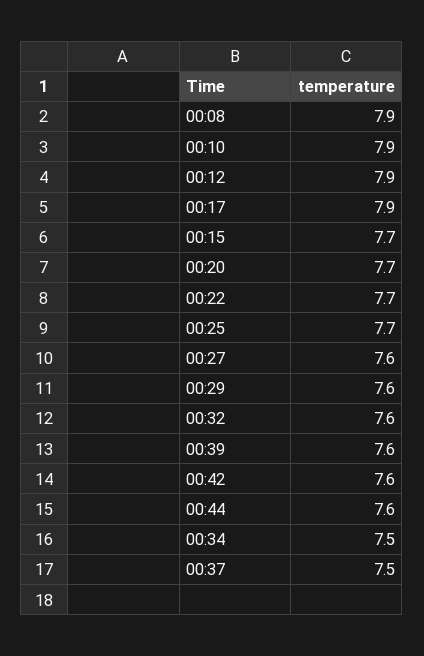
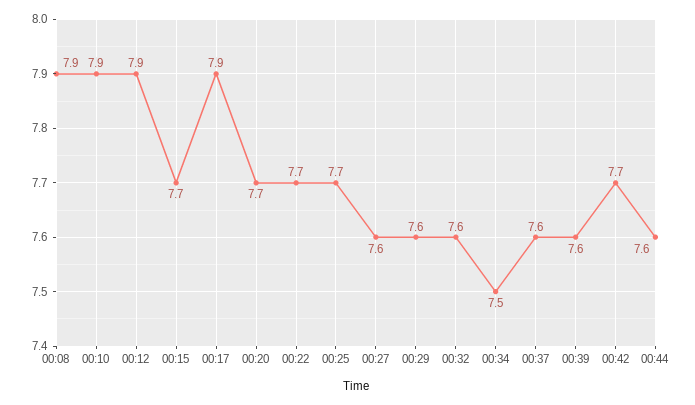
  {
    "00:08": 7.9,
    "00:10": 7.9,
    "00:12": 7.9,
    "00:17": 7.9,
    "00:15": 7.7,
    "00:20": 7.7,
    "00:22": 7.7,
    "00:25": 7.7,
    "00:27": 7.6,
    "00:29": 7.6,
    "00:32": 7.6,
    "00:39": 7.6,
-   "00:42": 7.6,
+   "00:42": 7.7,
    "00:44": 7.6,
    "00:34": 7.5,
-   "00:37": 7.5
+   "00:37": 7.6
  }

